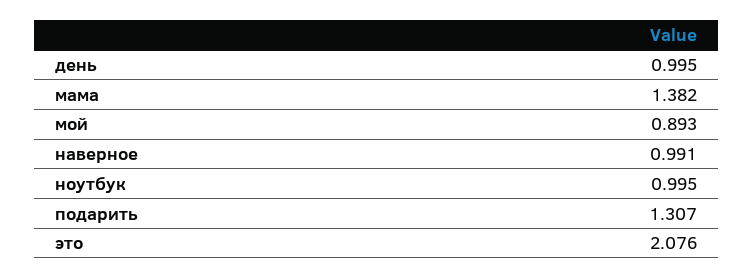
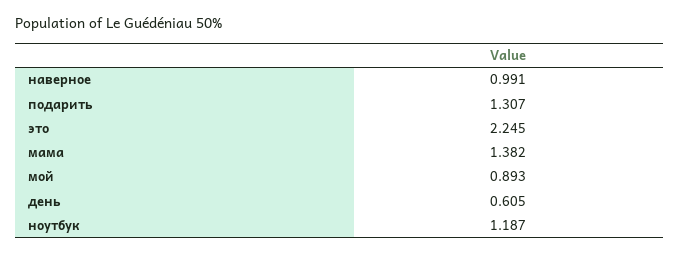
  {
-   "день": 0.995,
+   "день": 0.605,
    "мама": 1.382,
    "мой": 0.893,
    "наверное": 0.991,
-   "ноутбук": 0.995,
+   "ноутбук": 1.187,
    "подарить": 1.307,
-   "это": 2.076
+   "это": 2.245
  }

